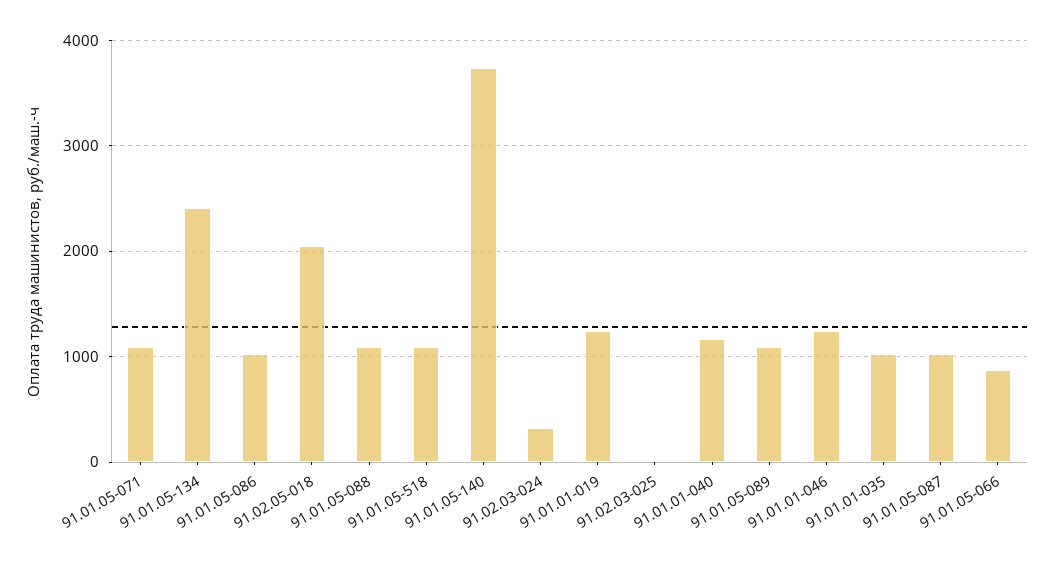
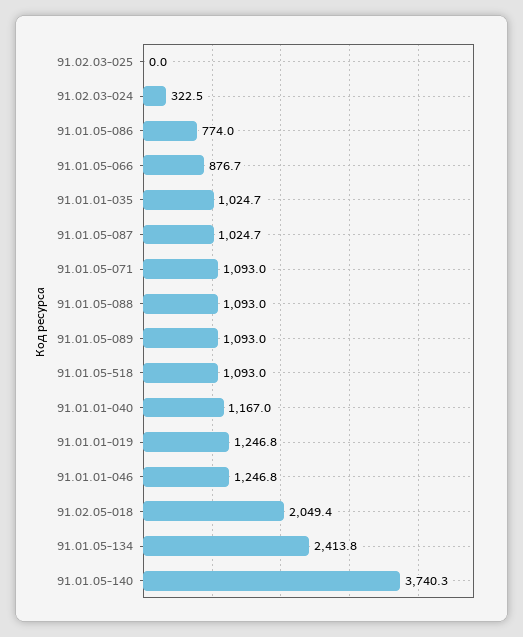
  {
    "91.01.05-071": 1093,
    "91.01.05-134": 2413.8,
-   "91.01.05-086": 1000,
+   "91.01.05-086": 774,
    "91.02.05-018": 2049.4,
    "91.01.05-088": 1093,
    "91.01.05-518": 1093,
    "91.01.05-140": 3740.3,
    "91.02.03-024": 322.5,
    "91.01.01-019": 1246.8,
    "91.02.03-025": 0,
    "91.01.01-040": 1167,
    "91.01.05-089": 1093,
    "91.01.01-046": 1246.8,
    "91.01.01-035": 1024.7,
    "91.01.05-087": 1024.7,
    "91.01.05-066": 876.7
  }

